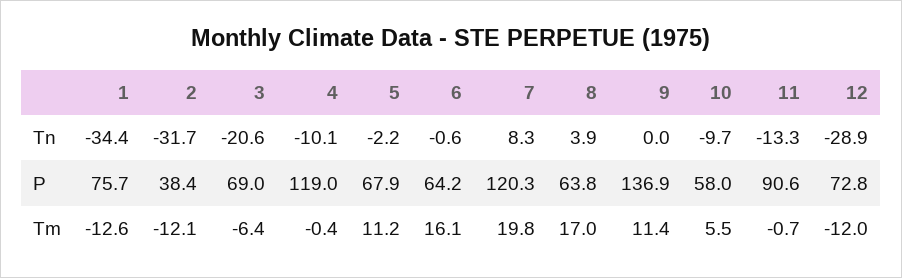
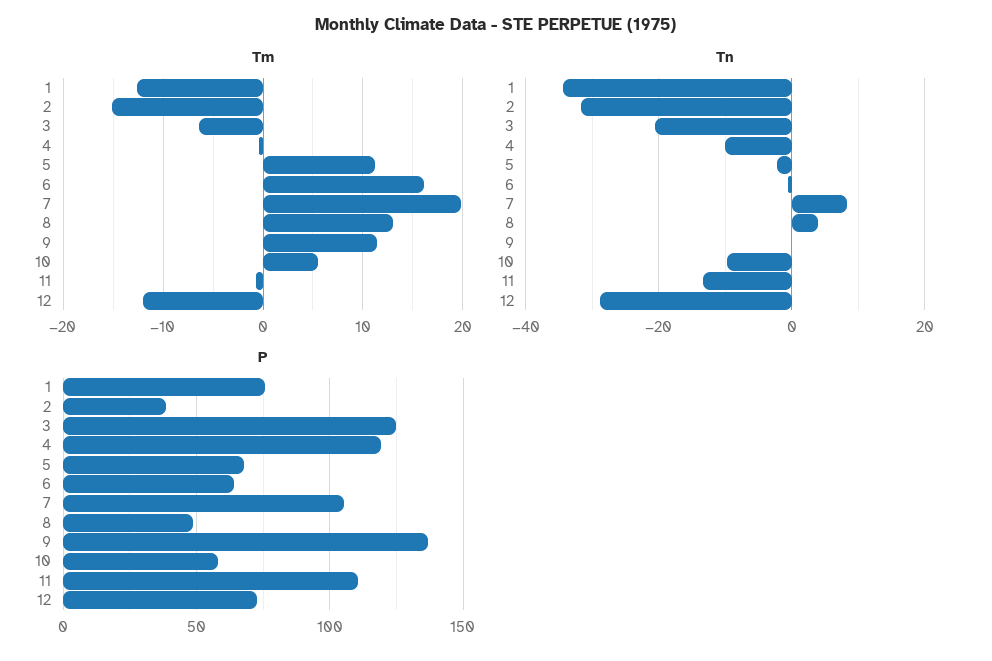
  {
    "Tn": {
      "1": -34.4,
      "2": -31.7,
      "3": -20.6,
      "4": -10.1,
      "5": -2.2,
      "6": -0.6,
      "7": 8.3,
      "8": 3.9,
      "9": 0,
      "10": -9.7,
      "11": -13.3,
      "12": -28.9
    },
    "P": {
      "1": 75.7,
      "2": 38.4,
-     "3": 69,
+     "3": 125,
      "4": 119,
      "5": 67.9,
      "6": 64.2,
-     "7": 120.3,
+     "7": 105,
-     "8": 63.8,
+     "8": 50,
      "9": 136.9,
      "10": 58,
-     "11": 90.6,
+     "11": 110,
      "12": 72.8
    },
    "Tm": {
      "1": -12.6,
-     "2": -12.1,
+     "2": -15,
      "3": -6.4,
      "4": -0.4,
      "5": 11.2,
      "6": 16.1,
      "7": 19.8,
-     "8": 17,
+     "8": 13,
      "9": 11.4,
      "10": 5.5,
      "11": -0.7,
      "12": -12
    }
  }

